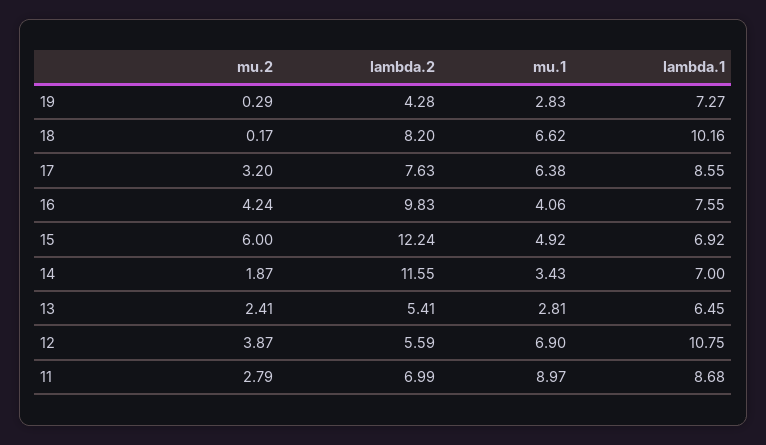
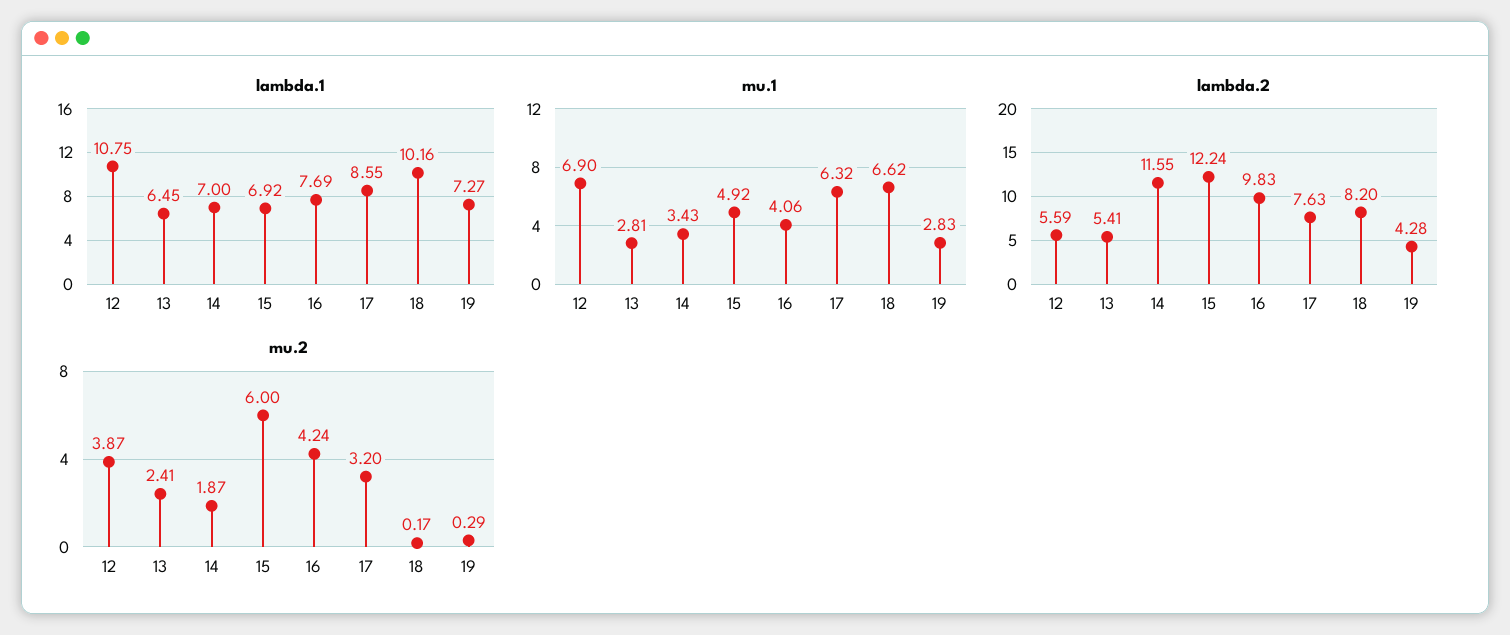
  {
    "mu.2": {
      "19": 0.29,
      "18": 0.17,
      "17": 3.2,
      "16": 4.24,
      "15": 6,
      "14": 1.87,
      "13": 2.41,
-     "12": 3.87,
+     "12": 3.87
-     "11": 2.79
    },
    "lambda.2": {
      "19": 4.28,
      "18": 8.2,
      "17": 7.63,
      "16": 9.83,
      "15": 12.24,
      "14": 11.55,
      "13": 5.41,
-     "12": 5.59,
+     "12": 5.59
-     "11": 6.99
    },
    "mu.1": {
      "19": 2.83,
      "18": 6.62,
-     "17": 6.38,
+     "17": 6.32,
      "16": 4.06,
      "15": 4.92,
      "14": 3.43,
      "13": 2.81,
-     "12": 6.9,
+     "12": 6.9
-     "11": 8.97
    },
    "lambda.1": {
      "19": 7.27,
      "18": 10.16,
      "17": 8.55,
-     "16": 7.55,
+     "16": 7.69,
      "15": 6.92,
      "14": 7,
      "13": 6.45,
-     "12": 10.75,
+     "12": 10.75
-     "11": 8.68
    }
  }

